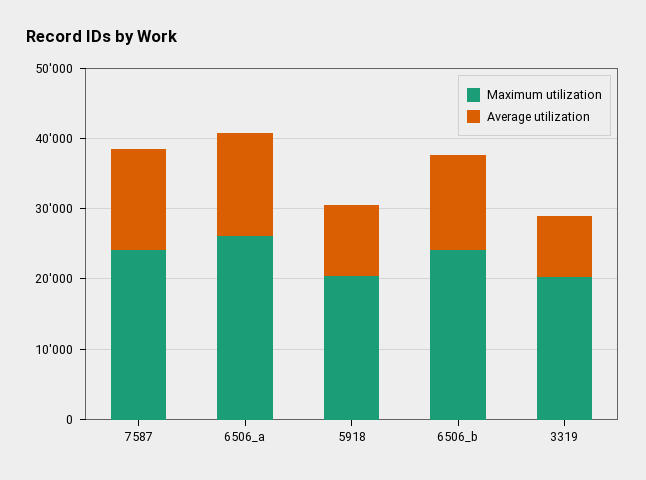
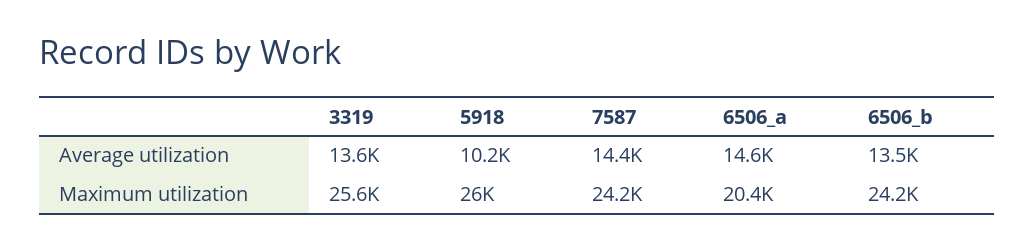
  {
    "Maximum utilization": {
      "7587": 24200,
-     "6506_a": 26000,
+     "6506_a": 20400,
-     "5918": 20000,
+     "5918": 26000,
      "6506_b": 24200,
-     "3319": 20000
+     "3319": 25600
    },
    "Average utilization": {
      "7587": 14400,
      "6506_a": 14600,
      "5918": 10200,
      "6506_b": 13500,
-     "3319": 8000
+     "3319": 13600
    }
  }

